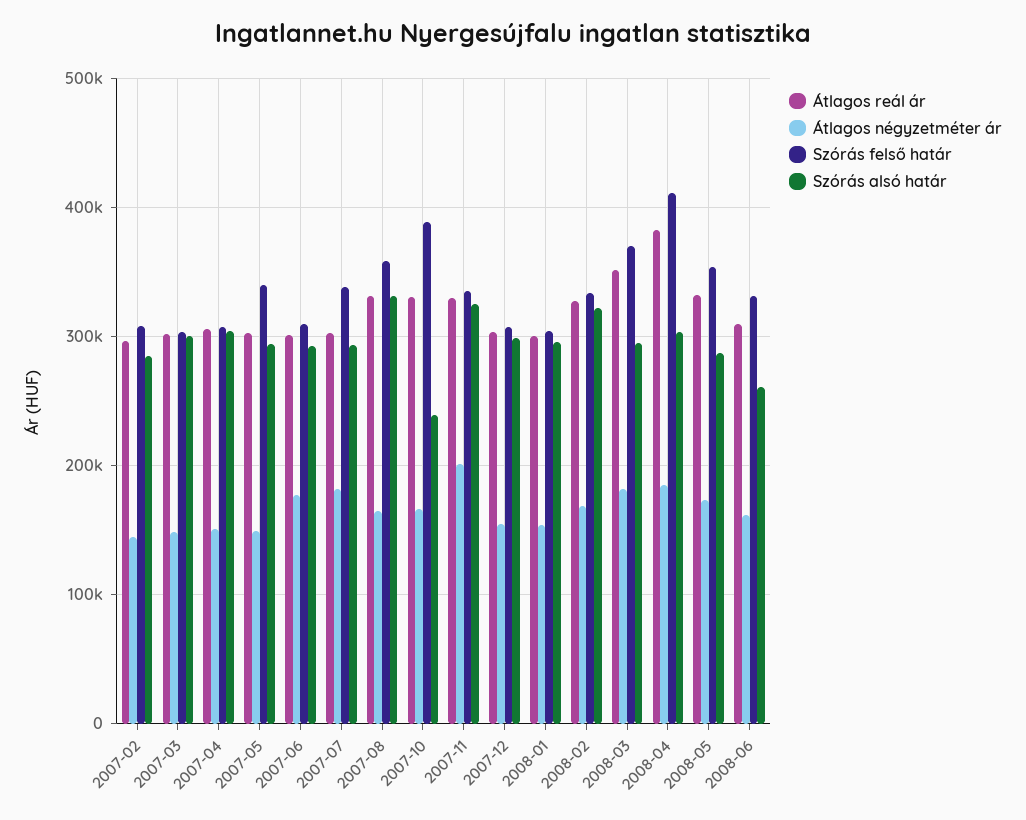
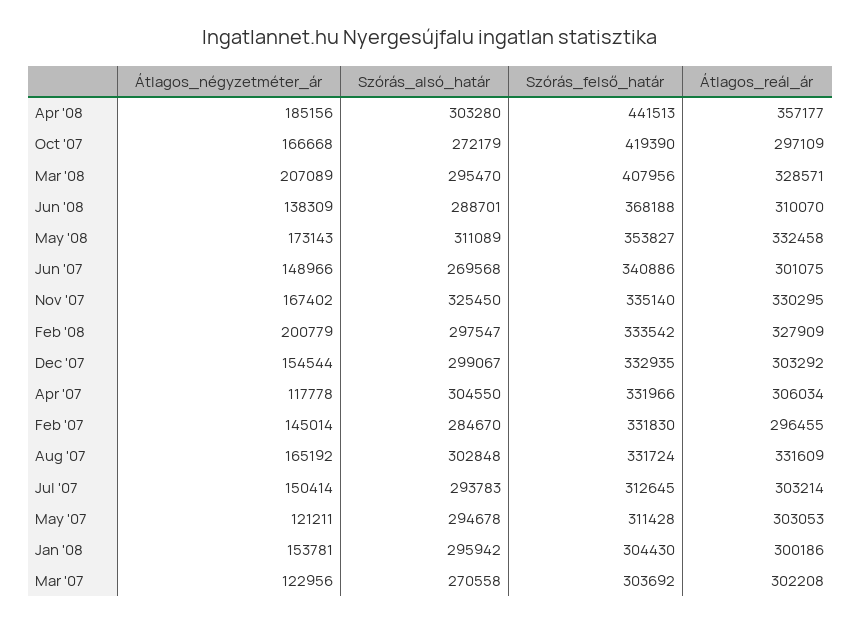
  {
    "Átlagos reál ár": {
      "2007-02": 296455,
      "2007-03": 302208,
      "2007-04": 306034,
      "2007-05": 303053,
      "2007-06": 301075,
      "2007-07": 303214,
      "2007-08": 331609,
-     "2007-10": 330000,
+     "2007-10": 297109,
      "2007-11": 330295,
      "2007-12": 303292,
      "2008-01": 300186,
      "2008-02": 327909,
-     "2008-03": 350000,
+     "2008-03": 328571,
-     "2008-04": 380000,
+     "2008-04": 357177,
      "2008-05": 332458,
      "2008-06": 310070
    },
    "Átlagos négyzetméter ár": {
      "2007-02": 145014,
-     "2007-03": 150000,
+     "2007-03": 122956,
-     "2007-04": 150000,
+     "2007-04": 117778,
-     "2007-05": 150000,
+     "2007-05": 121211,
-     "2007-06": 180000,
+     "2007-06": 148966,
-     "2007-07": 180000,
+     "2007-07": 150414,
      "2007-08": 165192,
      "2007-10": 166668,
-     "2007-11": 200000,
+     "2007-11": 167402,
      "2007-12": 154544,
      "2008-01": 153781,
-     "2008-02": 170000,
+     "2008-02": 200779,
-     "2008-03": 180000,
+     "2008-03": 207089,
      "2008-04": 185156,
      "2008-05": 173143,
-     "2008-06": 160000
+     "2008-06": 138309
    },
    "Szórás felső határ": {
-     "2007-02": 310000,
+     "2007-02": 331830,
      "2007-03": 303692,
-     "2007-04": 310000,
+     "2007-04": 331966,
-     "2007-05": 340000,
+     "2007-05": 311428,
-     "2007-06": 310000,
+     "2007-06": 340886,
-     "2007-07": 340000,
+     "2007-07": 312645,
-     "2007-08": 360000,
+     "2007-08": 331724,
-     "2007-10": 390000,
+     "2007-10": 419390,
      "2007-11": 335140,
-     "2007-12": 310000,
+     "2007-12": 332935,
      "2008-01": 304430,
      "2008-02": 333542,
-     "2008-03": 370000,
+     "2008-03": 407956,
-     "2008-04": 410000,
+     "2008-04": 441513,
      "2008-05": 353827,
-     "2008-06": 330000
+     "2008-06": 368188
    },
    "Szórás alsó határ": {
      "2007-02": 284670,
-     "2007-03": 300000,
+     "2007-03": 270558,
      "2007-04": 304550,
      "2007-05": 294678,
-     "2007-06": 290000,
+     "2007-06": 269568,
      "2007-07": 293783,
-     "2007-08": 330000,
+     "2007-08": 302848,
-     "2007-10": 240000,
+     "2007-10": 272179,
      "2007-11": 325450,
      "2007-12": 299067,
      "2008-01": 295942,
-     "2008-02": 320000,
+     "2008-02": 297547,
      "2008-03": 295470,
      "2008-04": 303280,
-     "2008-05": 290000,
+     "2008-05": 311089,
-     "2008-06": 260000
+     "2008-06": 288701
    }
  }

